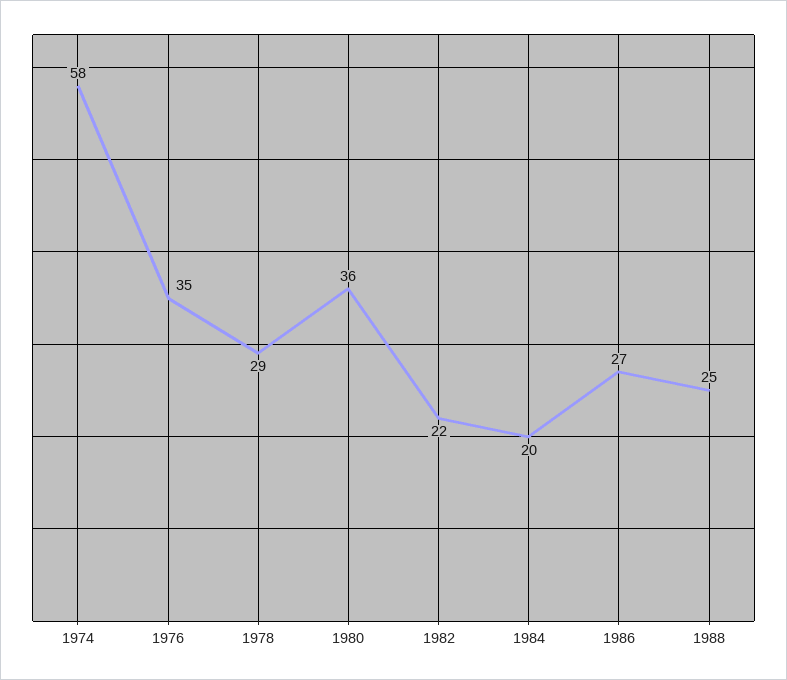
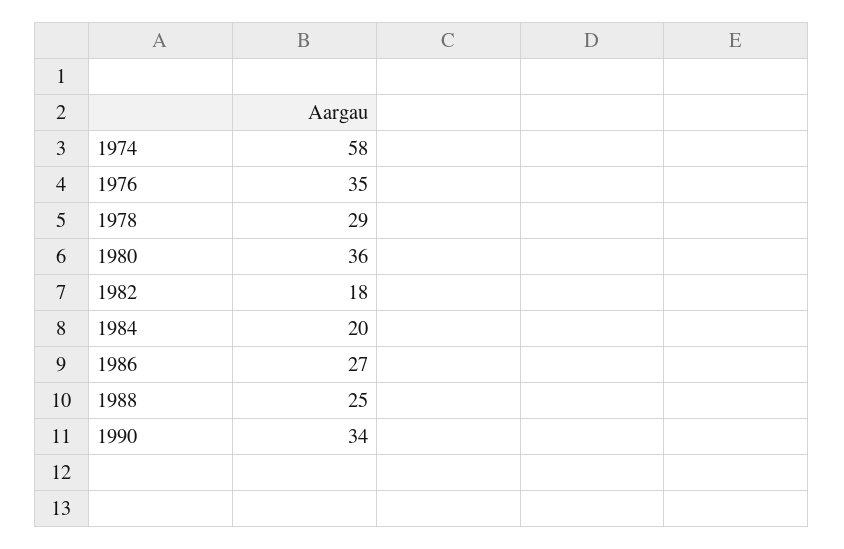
  {
    "1974": 58,
    "1976": 35,
    "1978": 29,
    "1980": 36,
-   "1982": 22,
+   "1982": 18,
    "1984": 20,
    "1986": 27,
-   "1988": 25
+   "1988": 25,
+   "1990": 34
  }

